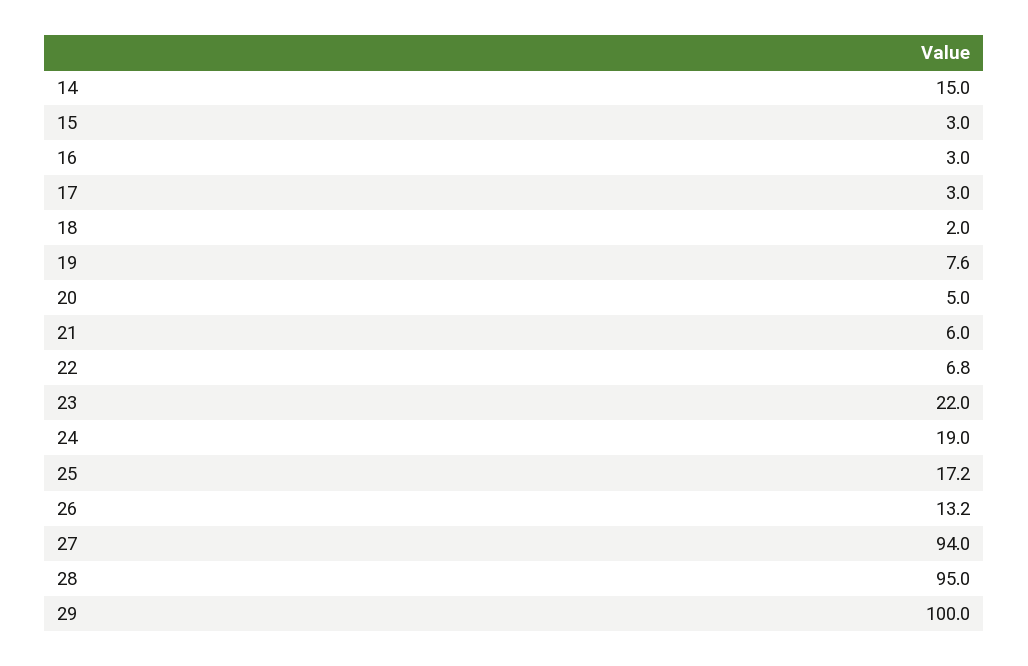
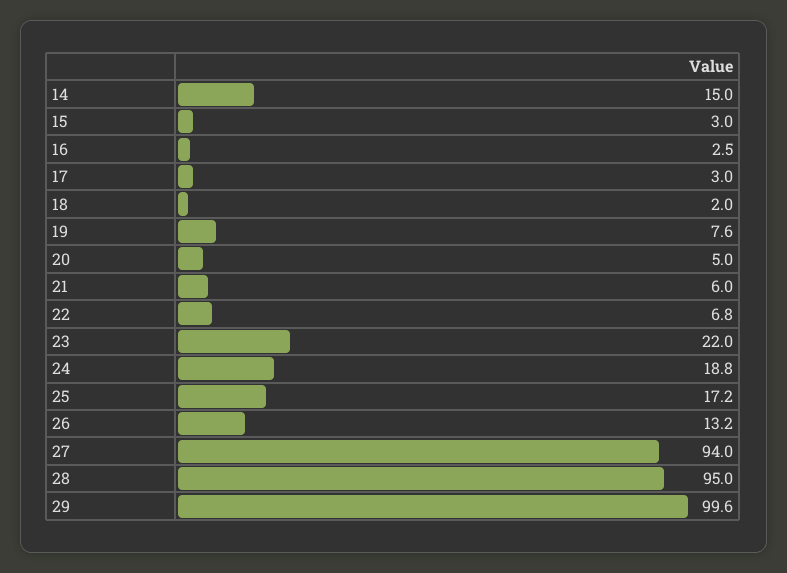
  {
    "14": 15,
    "15": 3,
-   "16": 3,
+   "16": 2.5,
    "17": 3,
    "18": 2,
    "19": 7.6,
    "20": 5,
    "21": 6,
    "22": 6.8,
    "23": 22,
-   "24": 19,
+   "24": 18.8,
    "25": 17.2,
    "26": 13.2,
    "27": 94,
    "28": 95,
-   "29": 100
+   "29": 99.6
  }

